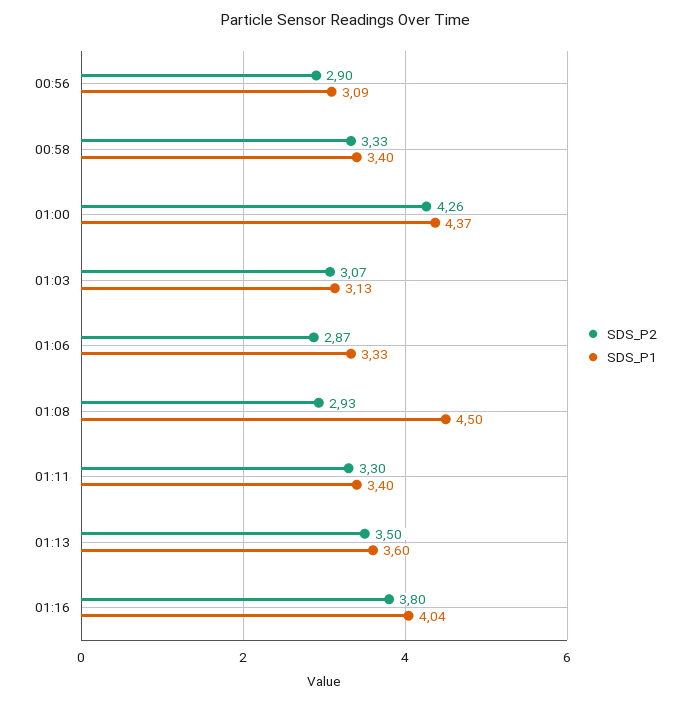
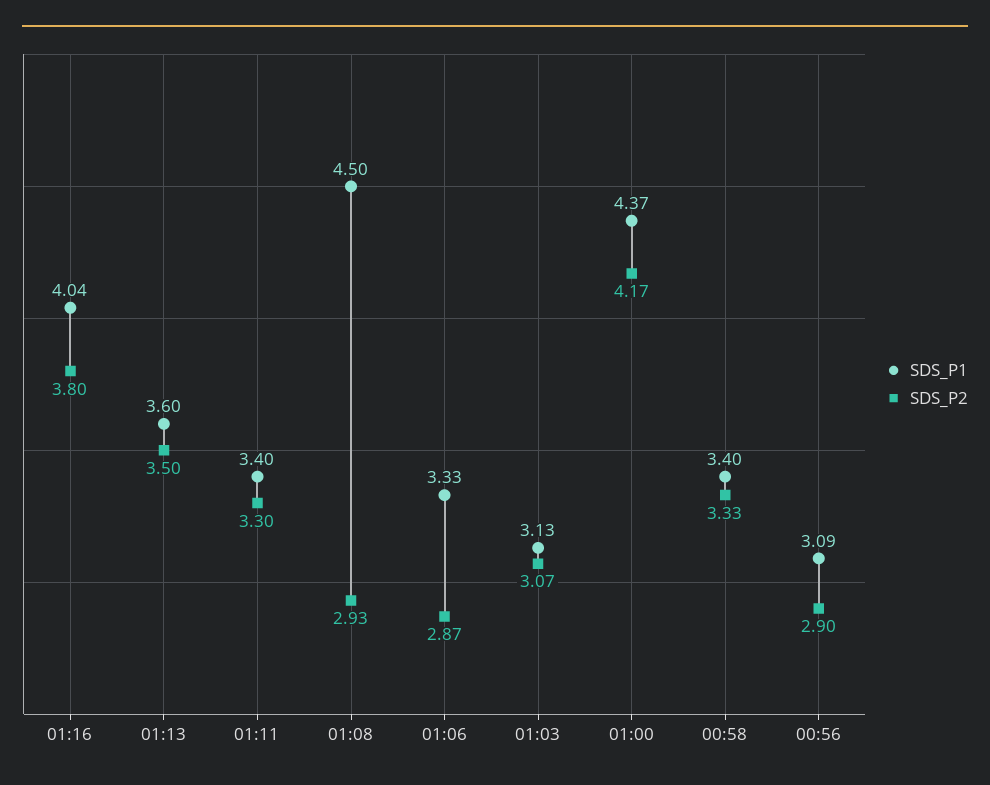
  {
    "SDS_P2": {
      "00:56": 2.9,
      "00:58": 3.33,
-     "01:00": 4.26,
+     "01:00": 4.17,
      "01:03": 3.07,
      "01:06": 2.87,
      "01:08": 2.93,
      "01:11": 3.3,
      "01:13": 3.5,
      "01:16": 3.8
    },
    "SDS_P1": {
      "00:56": 3.09,
      "00:58": 3.4,
      "01:00": 4.37,
      "01:03": 3.13,
      "01:06": 3.33,
      "01:08": 4.5,
      "01:11": 3.4,
      "01:13": 3.6,
      "01:16": 4.04
    }
  }

